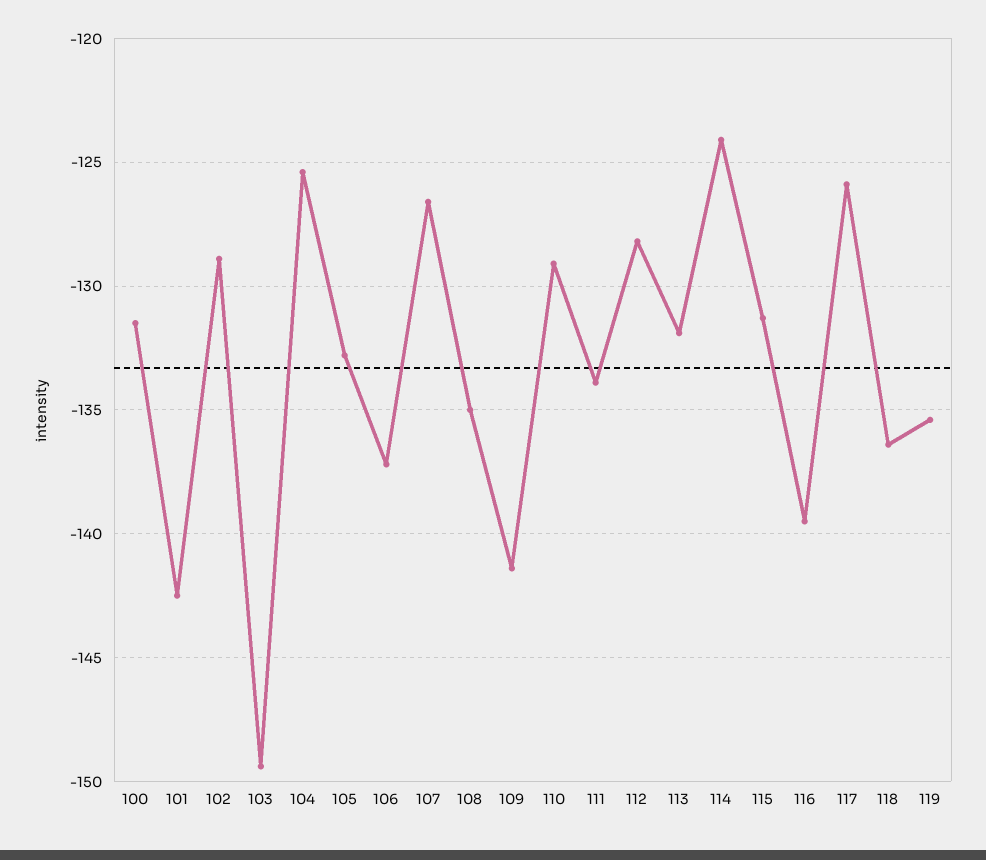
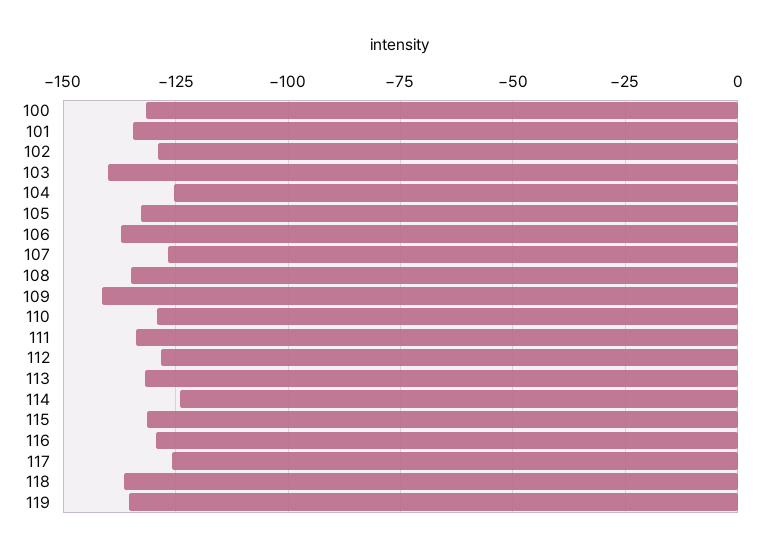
  {
    "100": -131.5,
-   "101": -142.5,
+   "101": -135,
    "102": -129,
-   "103": -149.5,
+   "103": -140,
    "104": -125.5,
    "105": -133,
    "106": -137,
    "107": -126.5,
    "108": -135,
    "109": -141.5,
    "110": -129,
    "111": -134,
    "112": -128,
    "113": -132,
    "114": -124,
    "115": -131.5,
-   "116": -139.5,
+   "116": -130,
    "117": -126,
    "118": -136.5,
    "119": -135.5
  }

